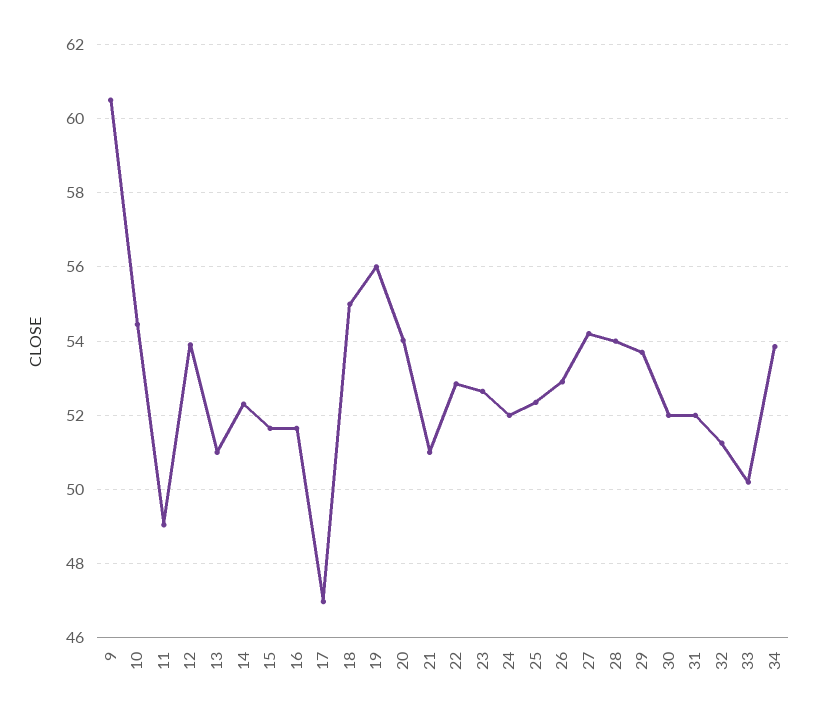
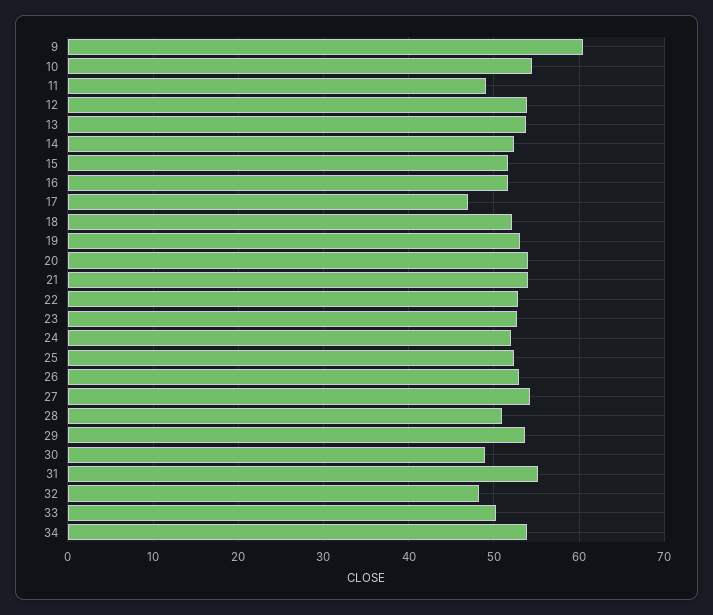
  {
    "9": 60.6,
    "10": 54.4,
    "11": 49,
    "12": 54,
-   "13": 51,
+   "13": 54,
    "14": 52.4,
    "15": 51.6,
    "16": 51.6,
    "17": 47,
-   "18": 55,
+   "18": 52,
-   "19": 56,
+   "19": 53,
    "20": 54,
-   "21": 51,
+   "21": 54,
    "22": 52.8,
    "23": 52.6,
    "24": 52,
    "25": 52.4,
    "26": 53,
    "27": 54.2,
-   "28": 54,
+   "28": 51,
    "29": 53.8,
-   "30": 52,
+   "30": 49,
-   "31": 52,
+   "31": 55,
-   "32": 51.2,
+   "32": 48,
    "33": 50.2,
    "34": 53.8
  }

